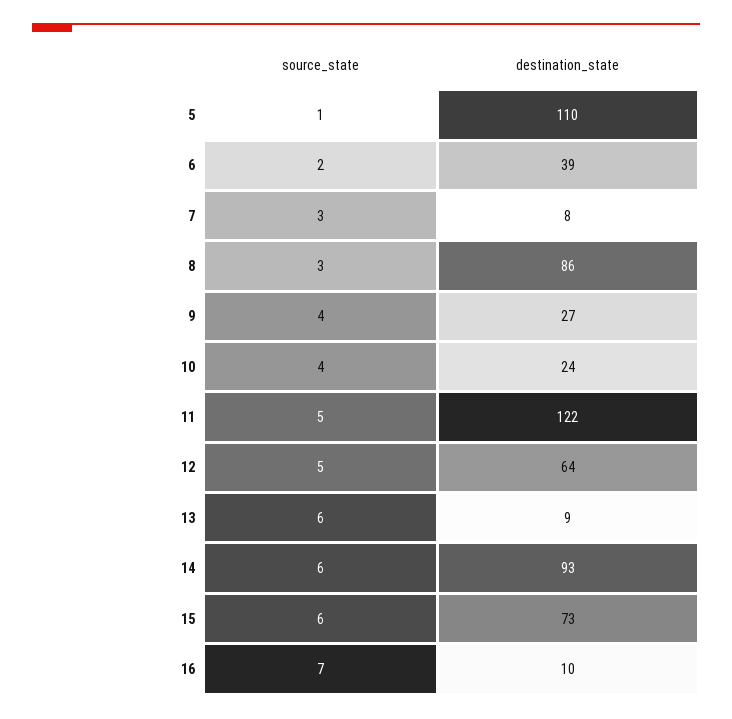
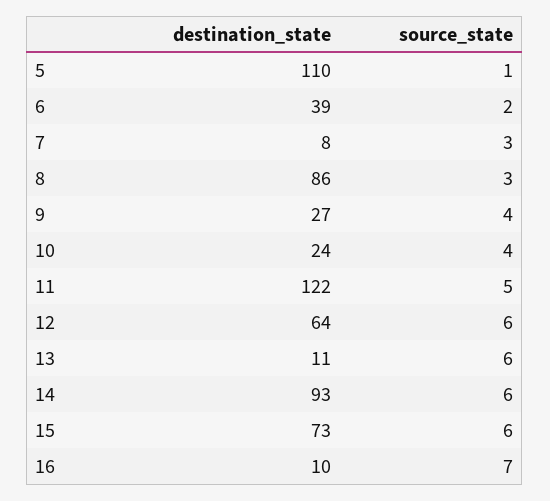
  {
    "source_state": {
      "5": 1,
      "6": 2,
      "7": 3,
      "8": 3,
      "9": 4,
      "10": 4,
      "11": 5,
-     "12": 5,
+     "12": 6,
      "13": 6,
      "14": 6,
      "15": 6,
      "16": 7
    },
    "destination_state": {
      "5": 110,
      "6": 39,
      "7": 8,
      "8": 86,
      "9": 27,
      "10": 24,
      "11": 122,
      "12": 64,
-     "13": 9,
+     "13": 11,
      "14": 93,
      "15": 73,
      "16": 10
    }
  }

